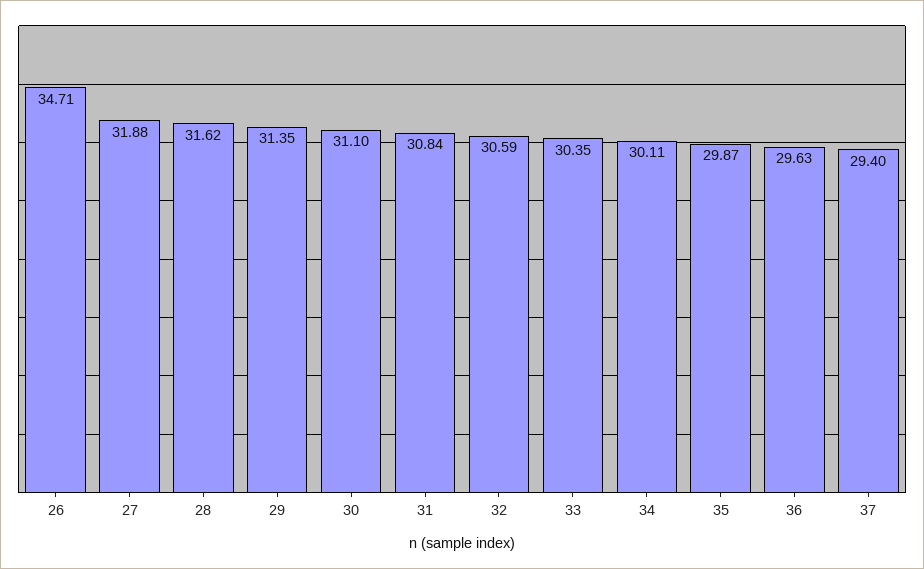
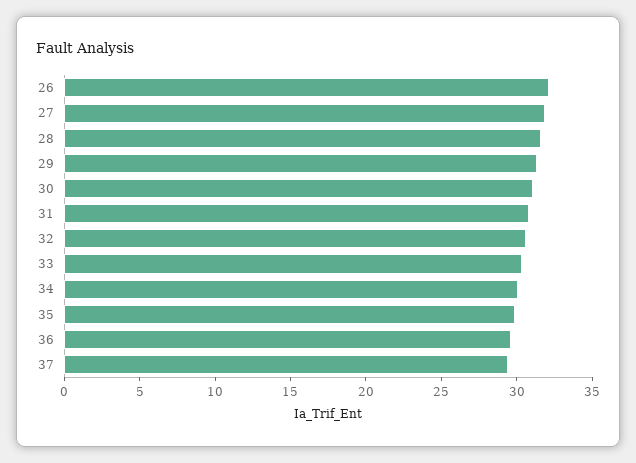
  {
-   "26": 34.71,
+   "26": 32,
    "27": 31.88,
    "28": 31.62,
    "29": 31.35,
    "30": 31.1,
    "31": 30.84,
    "32": 30.59,
    "33": 30.35,
    "34": 30.11,
    "35": 29.87,
    "36": 29.63,
    "37": 29.4
  }

